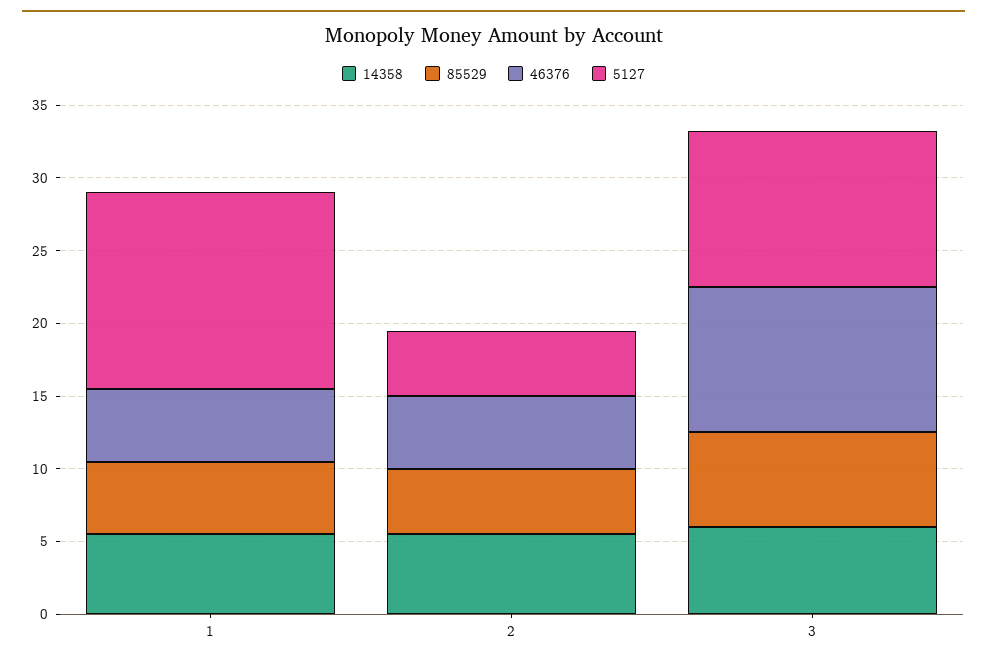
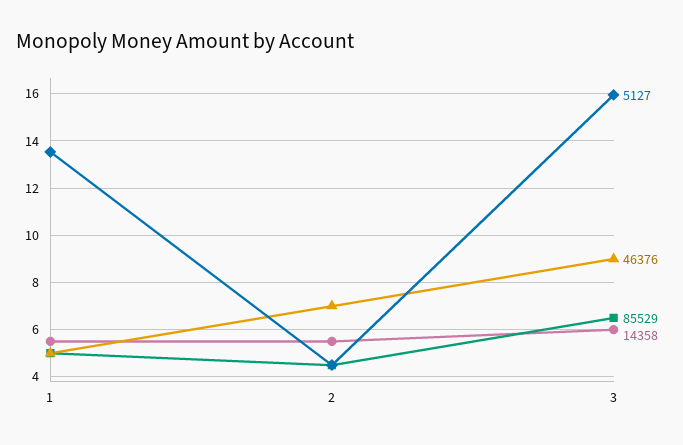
  {
    "14358": {
      "1": 5.5,
      "2": 5.5,
      "3": 6
    },
    "85529": {
      "1": 5,
      "2": 4.5,
      "3": 6.5
    },
    "46376": {
      "1": 5,
-     "2": 5,
+     "2": 7,
-     "3": 10
+     "3": 9
    },
    "5127": {
      "1": 13.5,
      "2": 4.5,
-     "3": 11
+     "3": 16
    }
  }

